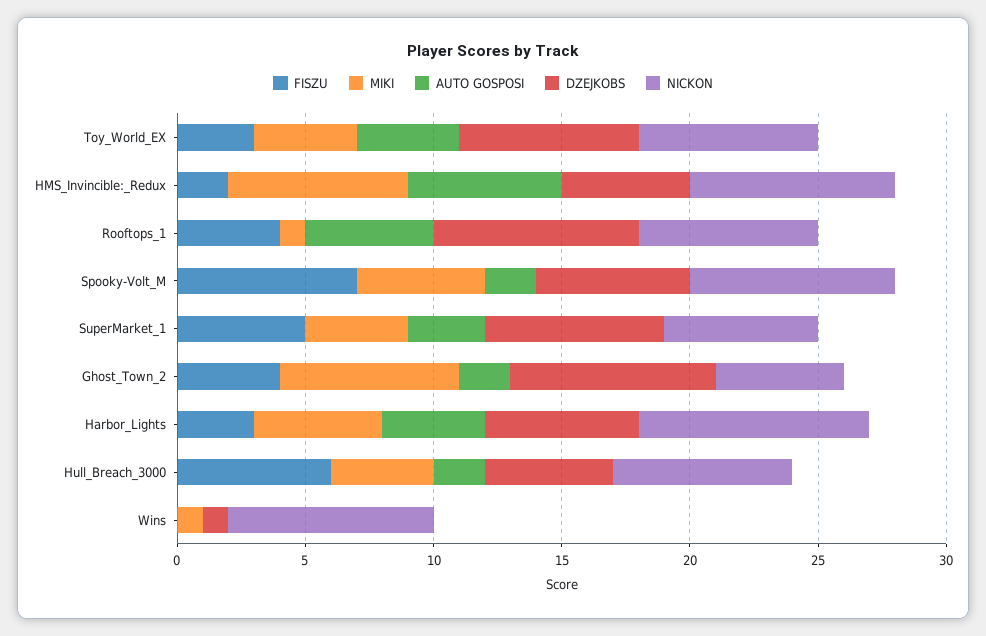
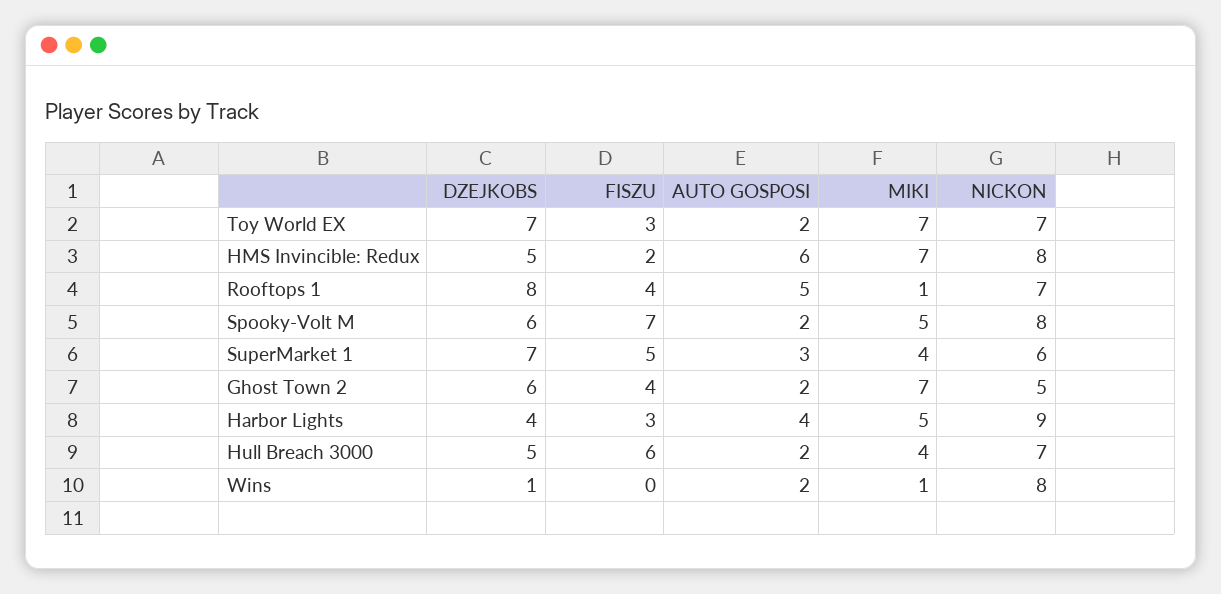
  {
    "FISZU": {
      "Toy_World_EX": 3,
      "HMS_Invincible:_Redux": 2,
      "Rooftops_1": 4,
      "Spooky-Volt_M": 7,
      "SuperMarket_1": 5,
      "Ghost_Town_2": 4,
      "Harbor_Lights": 3,
      "Hull_Breach_3000": 6,
      "Wins": 0
    },
    "MIKI": {
-     "Toy_World_EX": 4,
+     "Toy_World_EX": 7,
      "HMS_Invincible:_Redux": 7,
      "Rooftops_1": 1,
      "Spooky-Volt_M": 5,
      "SuperMarket_1": 4,
      "Ghost_Town_2": 7,
      "Harbor_Lights": 5,
      "Hull_Breach_3000": 4,
      "Wins": 1
    },
    "AUTO GOSPOSI": {
-     "Toy_World_EX": 4,
+     "Toy_World_EX": 2,
      "HMS_Invincible:_Redux": 6,
      "Rooftops_1": 5,
      "Spooky-Volt_M": 2,
      "SuperMarket_1": 3,
      "Ghost_Town_2": 2,
      "Harbor_Lights": 4,
      "Hull_Breach_3000": 2,
-     "Wins": 0
+     "Wins": 2
    },
    "DZEJKOBS": {
      "Toy_World_EX": 7,
      "HMS_Invincible:_Redux": 5,
      "Rooftops_1": 8,
      "Spooky-Volt_M": 6,
      "SuperMarket_1": 7,
-     "Ghost_Town_2": 8,
+     "Ghost_Town_2": 6,
-     "Harbor_Lights": 6,
+     "Harbor_Lights": 4,
      "Hull_Breach_3000": 5,
      "Wins": 1
    },
    "NICKON": {
      "Toy_World_EX": 7,
      "HMS_Invincible:_Redux": 8,
      "Rooftops_1": 7,
      "Spooky-Volt_M": 8,
      "SuperMarket_1": 6,
      "Ghost_Town_2": 5,
      "Harbor_Lights": 9,
      "Hull_Breach_3000": 7,
      "Wins": 8
    }
  }

